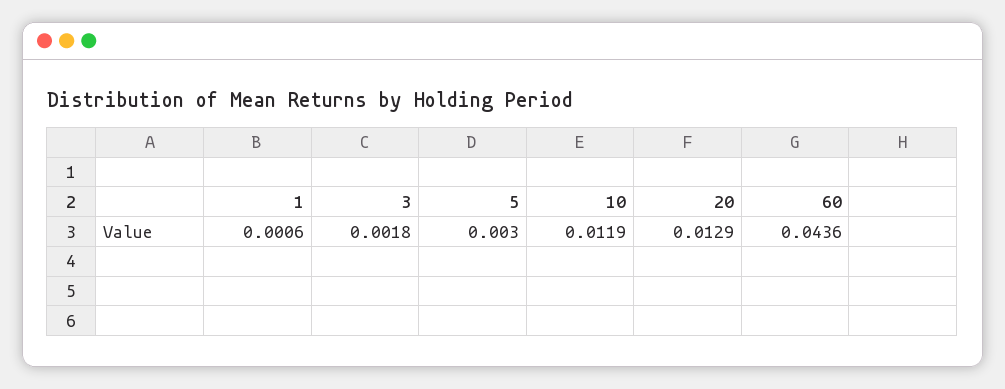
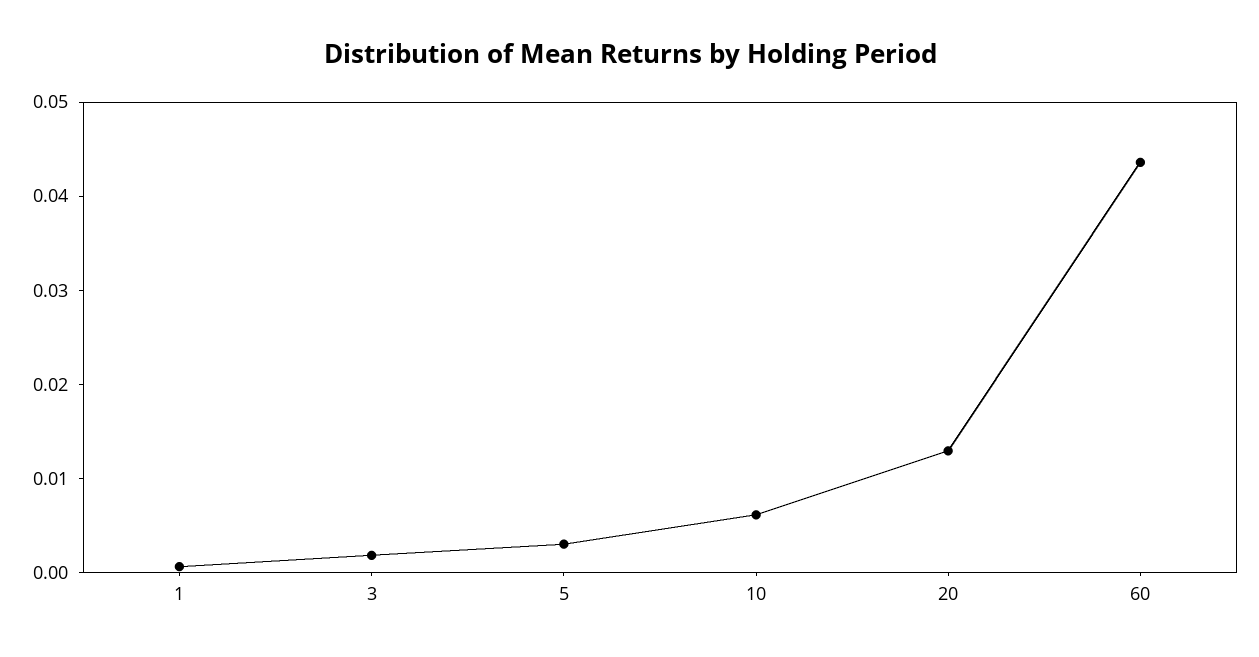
  {
    "1": 0.0006,
    "3": 0.0018,
    "5": 0.003,
-   "10": 0.0119,
+   "10": 0.006,
    "20": 0.0129,
    "60": 0.0436
  }

